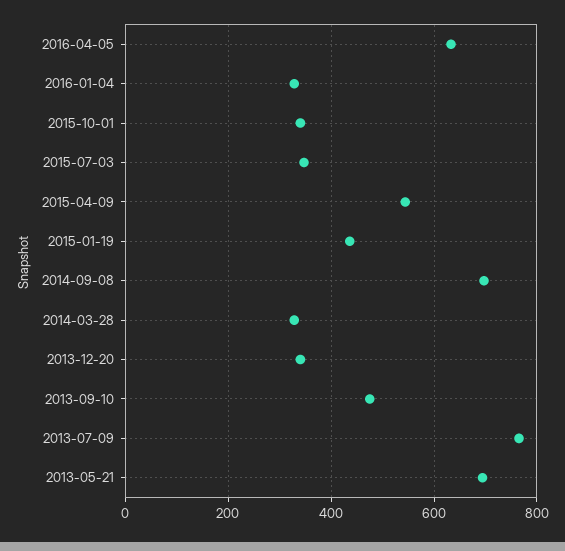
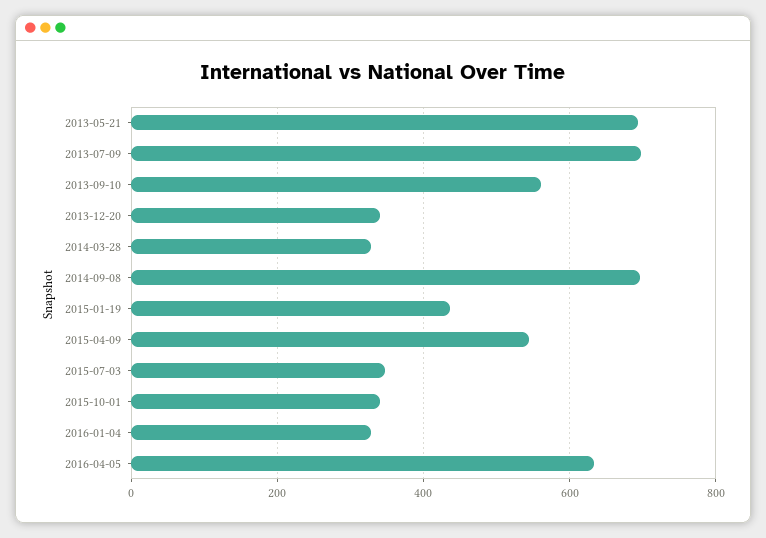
  {
    "2016-04-05": 640,
    "2016-01-04": 320,
    "2015-10-01": 340,
    "2015-07-03": 340,
    "2015-04-09": 540,
    "2015-01-19": 440,
    "2014-09-08": 700,
    "2014-03-28": 320,
    "2013-12-20": 340,
-   "2013-09-10": 480,
+   "2013-09-10": 560,
-   "2013-07-09": 760,
+   "2013-07-09": 700,
    "2013-05-21": 700
  }

